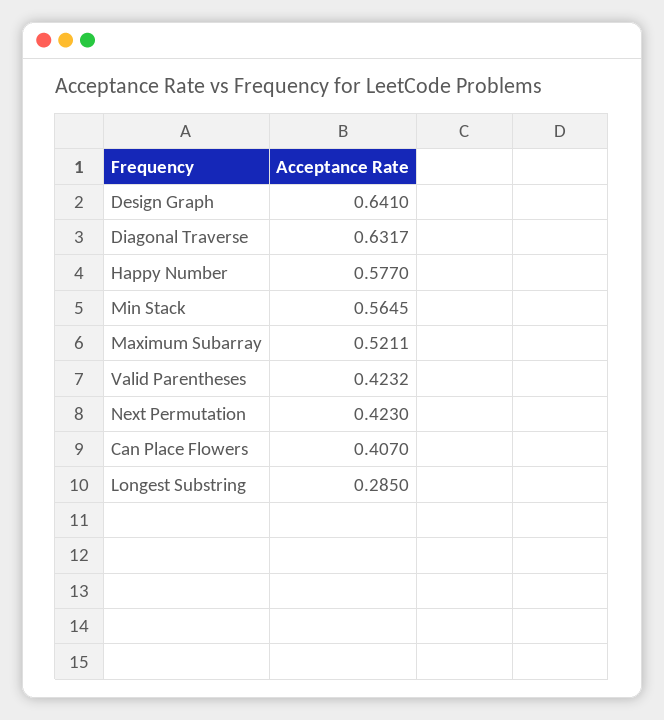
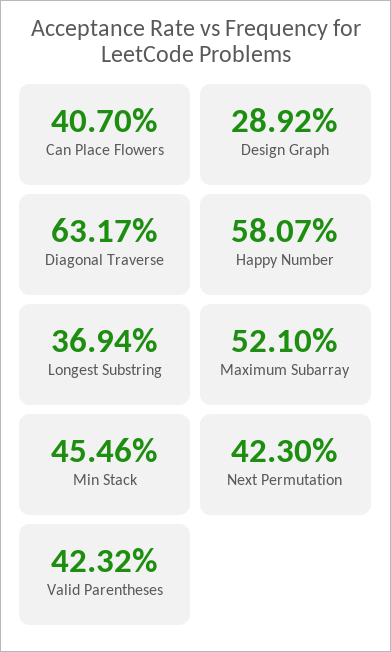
  {
-   "Design Graph": 0.641,
+   "Design Graph": 0.2892,
    "Diagonal Traverse": 0.6317,
-   "Happy Number": 0.577,
+   "Happy Number": 0.5807,
-   "Min Stack": 0.5645,
+   "Min Stack": 0.4546,
-   "Maximum Subarray": 0.5211,
+   "Maximum Subarray": 0.521,
    "Valid Parentheses": 0.4232,
    "Next Permutation": 0.423,
    "Can Place Flowers": 0.407,
-   "Longest Substring": 0.285
+   "Longest Substring": 0.3694
  }

